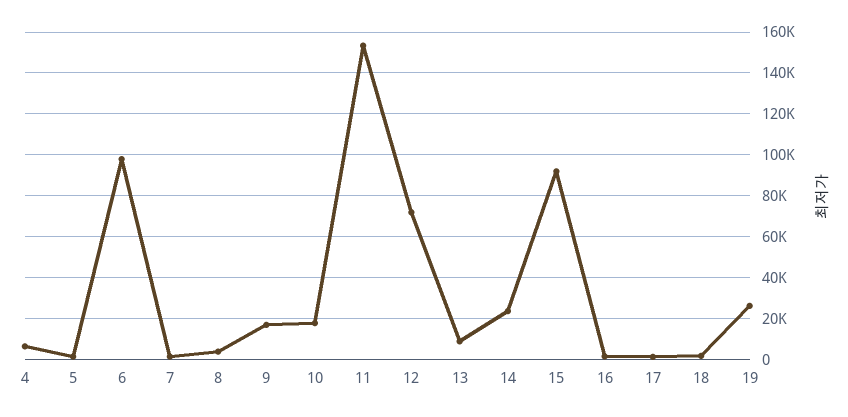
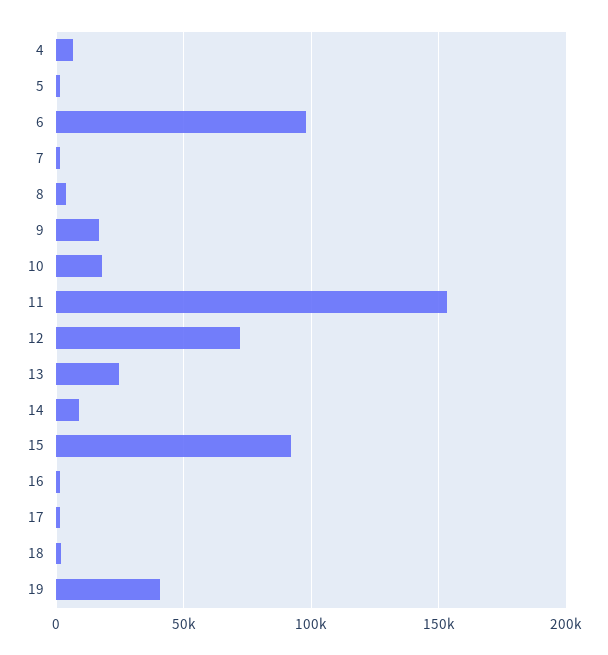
  {
    "4": 5000,
    "5": 0,
    "6": 100000,
    "7": 0,
    "8": 5000,
    "9": 15000,
    "10": 20000,
    "11": 155000,
    "12": 70000,
-   "13": 10000,
+   "13": 25000,
-   "14": 25000,
+   "14": 10000,
    "15": 90000,
    "16": 0,
    "17": 0,
    "18": 0,
-   "19": 25000
+   "19": 40000
  }

